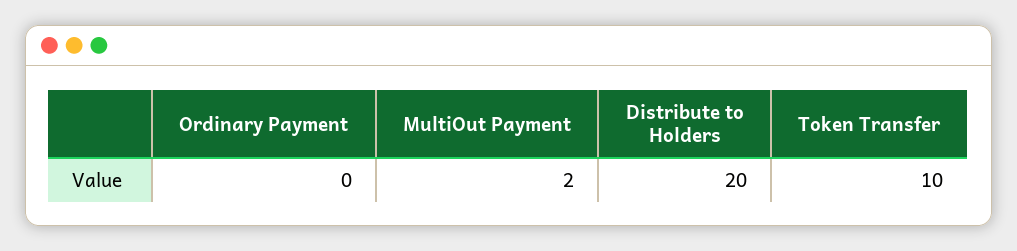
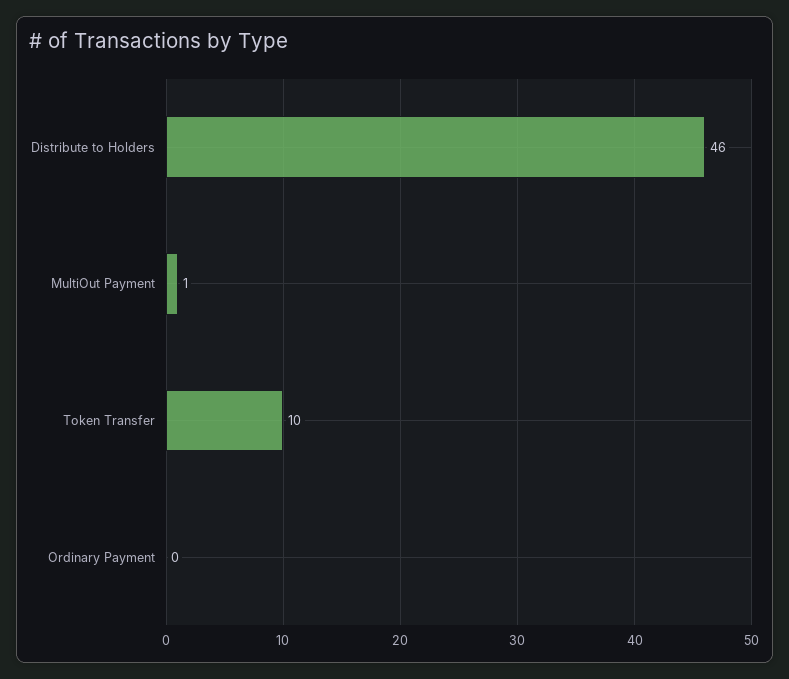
  {
    "Ordinary Payment": 0,
-   "MultiOut Payment": 2,
+   "MultiOut Payment": 1,
-   "Distribute to Holders": 20,
+   "Distribute to Holders": 46,
    "Token Transfer": 10
  }

